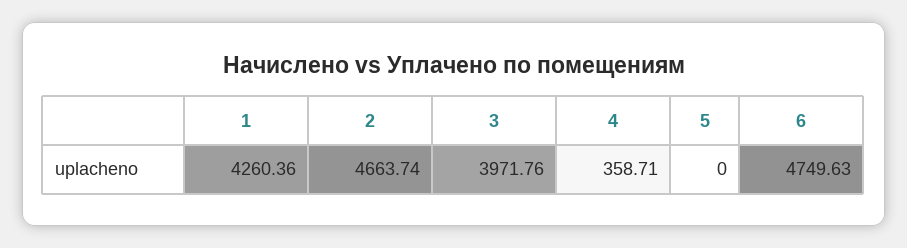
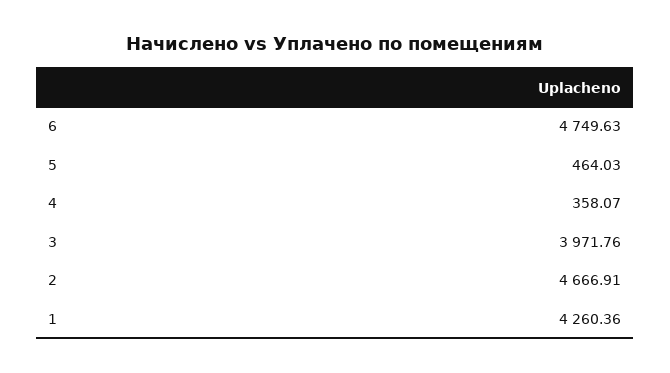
  {
    "1": 4260.36,
-   "2": 4663.74,
+   "2": 4666.91,
    "3": 3971.76,
-   "4": 358.71,
+   "4": 358.07,
-   "5": 0,
+   "5": 464.03,
    "6": 4749.63
  }

